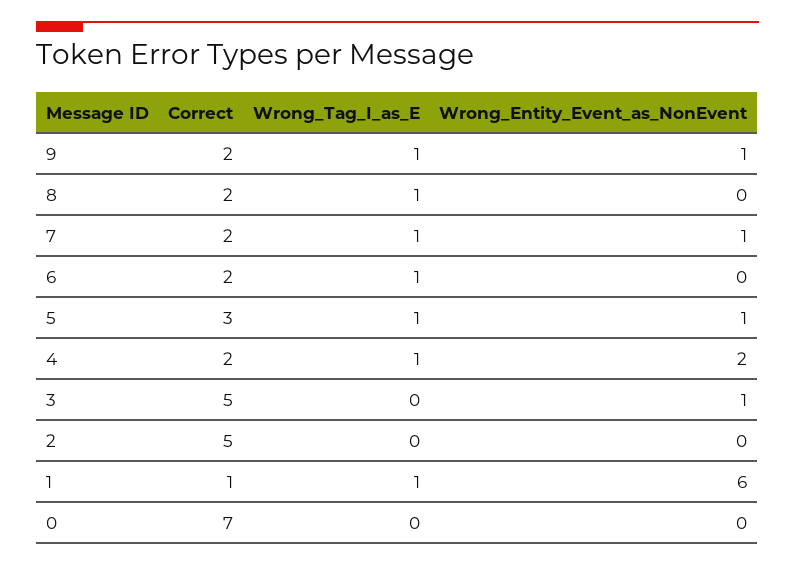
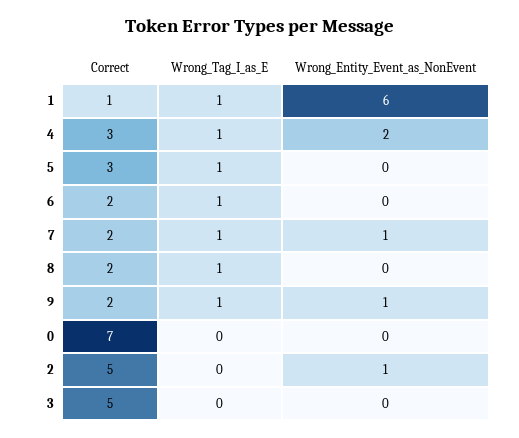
  {
    "Correct": {
      "9": 2,
      "8": 2,
      "7": 2,
      "6": 2,
      "5": 3,
-     "4": 2,
+     "4": 3,
      "3": 5,
      "2": 5,
      "1": 1,
      "0": 7
    },
    "Wrong_Tag_I_as_E": {
      "9": 1,
      "8": 1,
      "7": 1,
      "6": 1,
      "5": 1,
      "4": 1,
      "3": 0,
      "2": 0,
      "1": 1,
      "0": 0
    },
    "Wrong_Entity_Event_as_NonEvent": {
      "9": 1,
      "8": 0,
      "7": 1,
      "6": 0,
-     "5": 1,
+     "5": 0,
      "4": 2,
-     "3": 1,
+     "3": 0,
-     "2": 0,
+     "2": 1,
      "1": 6,
      "0": 0
    }
  }

